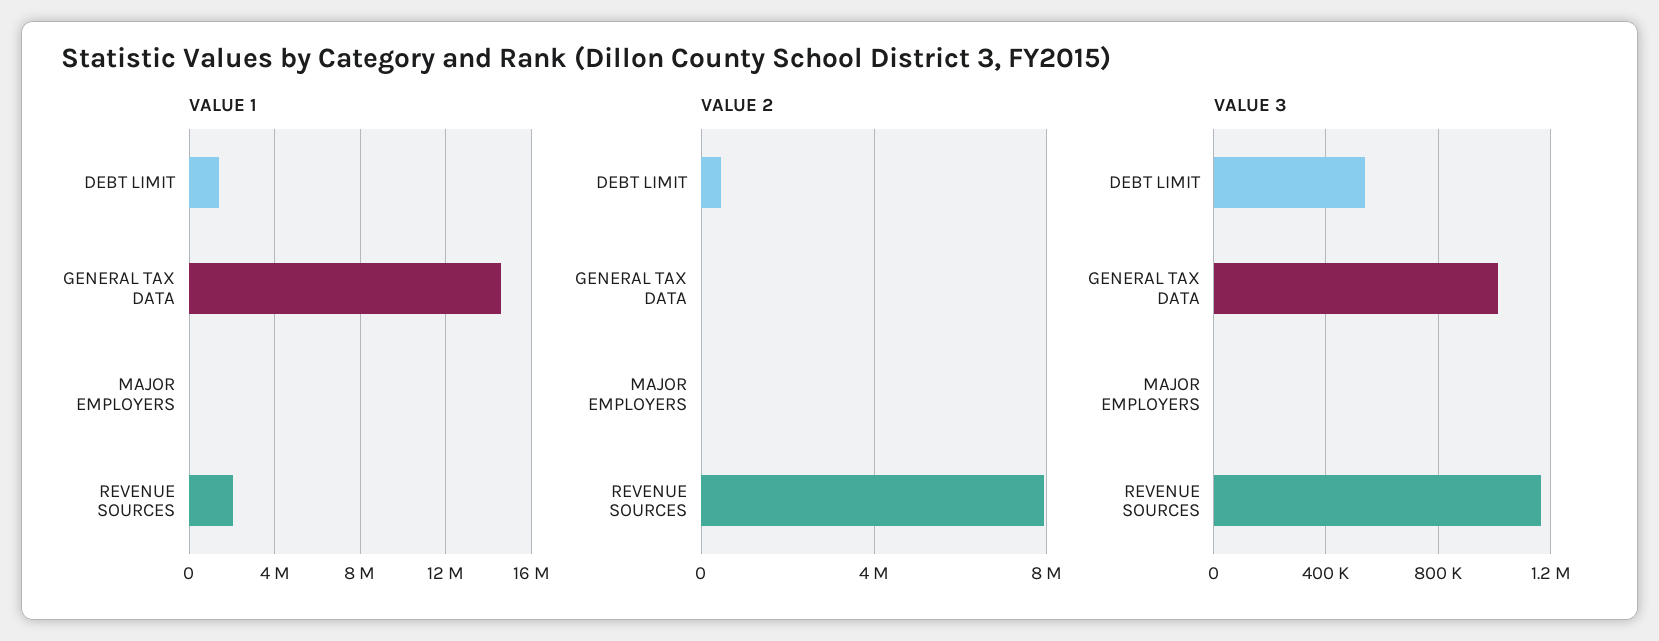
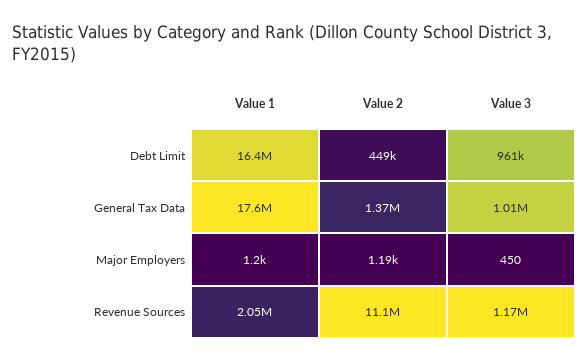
  {
    "VALUE 1": {
-     "DEBT LIMIT": 1500000,
+     "DEBT LIMIT": 16400000,
-     "GENERAL TAX DATA": 14500000,
+     "GENERAL TAX DATA": 17600000,
      "MAJOR EMPLOYERS": 1200,
      "REVENUE SOURCES": 2050000
    },
    "VALUE 2": {
      "DEBT LIMIT": 449000,
-     "GENERAL TAX DATA": 0,
+     "GENERAL TAX DATA": 1370000,
      "MAJOR EMPLOYERS": 1190,
-     "REVENUE SOURCES": 8000000
+     "REVENUE SOURCES": 11100000
    },
    "VALUE 3": {
-     "DEBT LIMIT": 550000,
+     "DEBT LIMIT": 961000,
      "GENERAL TAX DATA": 1010000,
      "MAJOR EMPLOYERS": 450,
      "REVENUE SOURCES": 1170000
    }
  }

